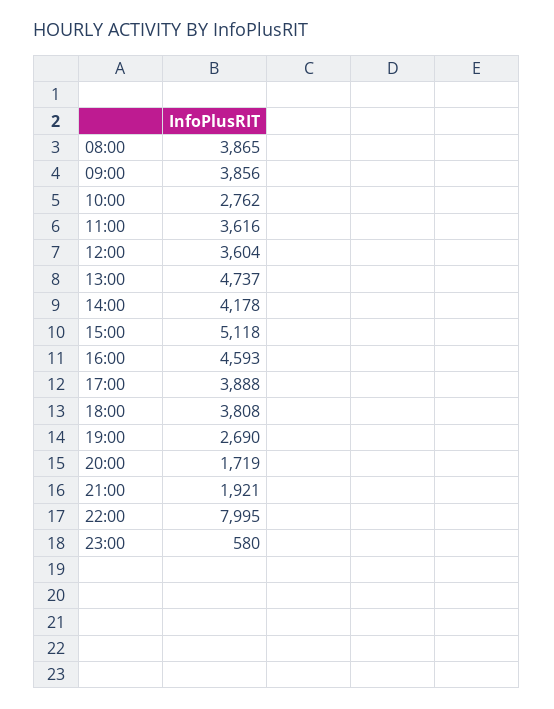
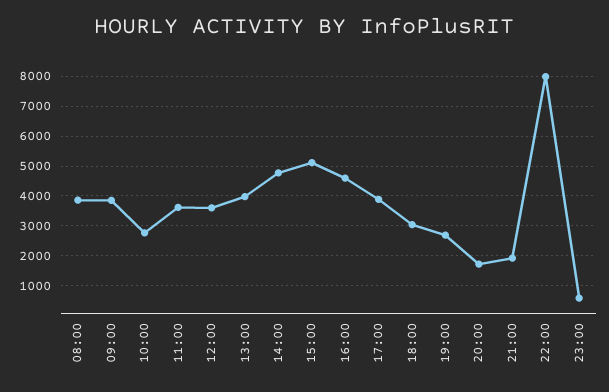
  {
    "08:00": 3865,
    "09:00": 3856,
    "10:00": 2762,
    "11:00": 3616,
    "12:00": 3604,
-   "13:00": 4737,
+   "13:00": 4000,
-   "14:00": 4178,
+   "14:00": 4750,
    "15:00": 5118,
    "16:00": 4593,
    "17:00": 3888,
-   "18:00": 3808,
+   "18:00": 3000,
    "19:00": 2690,
    "20:00": 1719,
    "21:00": 1921,
    "22:00": 7995,
    "23:00": 580
  }

